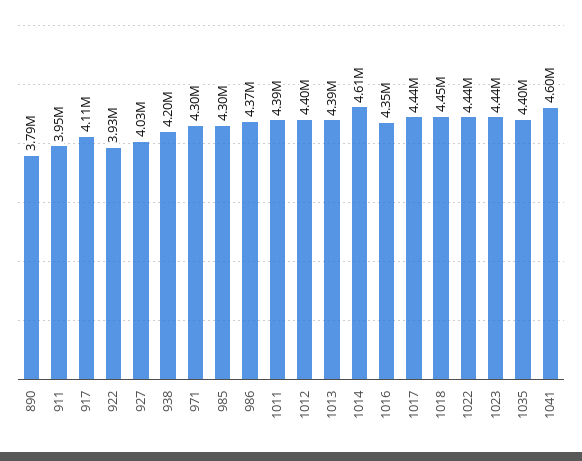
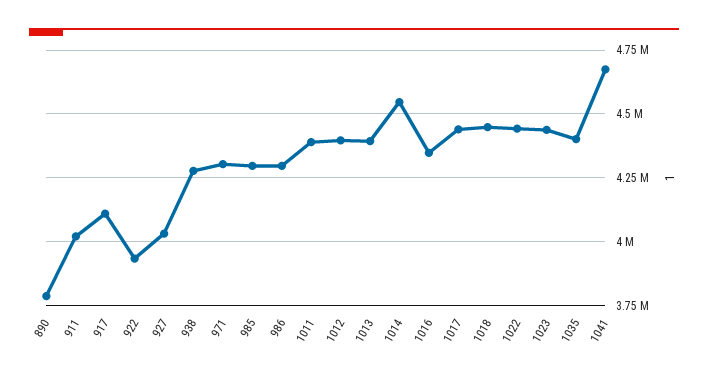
  {
    "890": 3790000,
-   "911": 3950000,
+   "911": 4025000,
    "917": 4110000,
    "922": 3930000,
    "927": 4030000,
-   "938": 4200000,
+   "938": 4275000,
    "971": 4300000,
    "985": 4300000,
-   "986": 4370000,
+   "986": 4300000,
    "1011": 4390000,
    "1012": 4400000,
    "1013": 4390000,
-   "1014": 4610000,
+   "1014": 4550000,
    "1016": 4350000,
    "1017": 4440000,
    "1018": 4450000,
    "1022": 4440000,
    "1023": 4440000,
    "1035": 4400000,
-   "1041": 4600000
+   "1041": 4675000
  }

